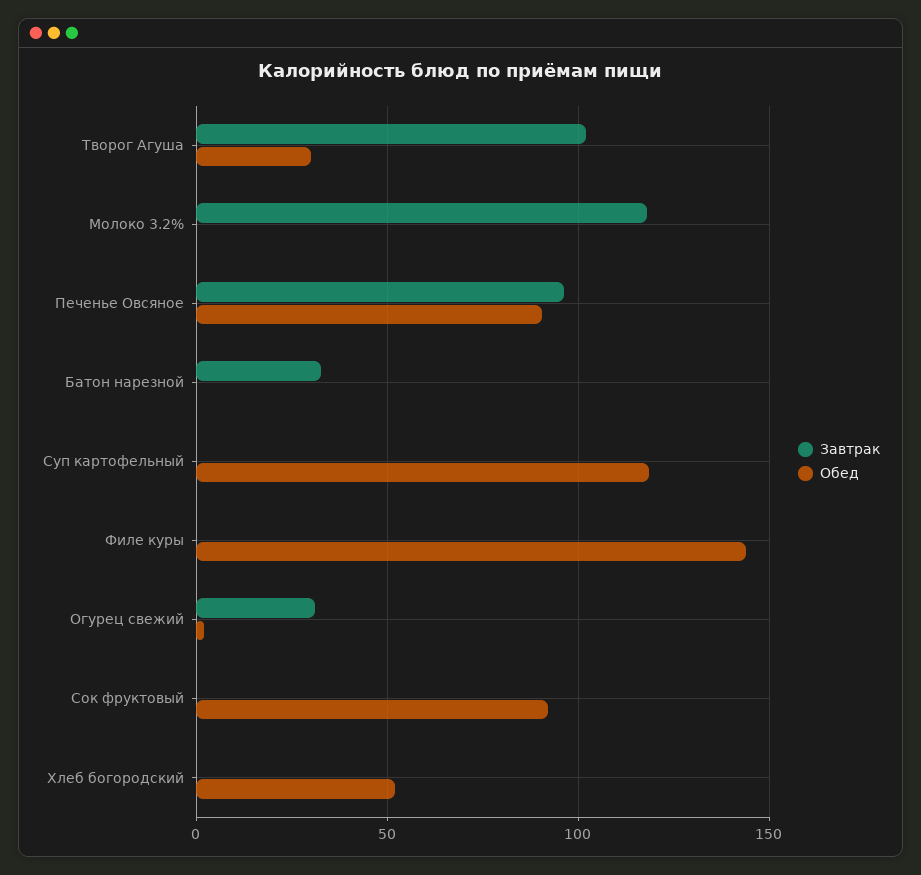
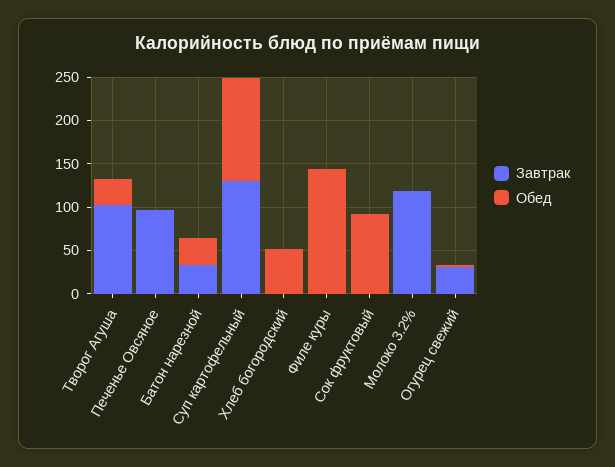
  {
    "Завтрак": {
      "Творог Агуша": 100,
      "Молоко 3.2%": 120,
      "Печенье Овсяное": 95,
      "Батон нарезной": 35,
-     "Суп картофельный": 0,
+     "Суп картофельный": 130,
      "Филе куры": 0,
      "Огурец свежий": 30,
      "Сок фруктовый": 0,
      "Хлеб богородский": 0
    },
    "Обед": {
      "Творог Агуша": 30,
      "Молоко 3.2%": 0,
-     "Печенье Овсяное": 90,
+     "Печенье Овсяное": 0,
-     "Батон нарезной": 0,
+     "Батон нарезной": 30,
      "Суп картофельный": 120,
      "Филе куры": 145,
      "Огурец свежий": 0,
      "Сок фруктовый": 90,
      "Хлеб богородский": 50
    }
  }

